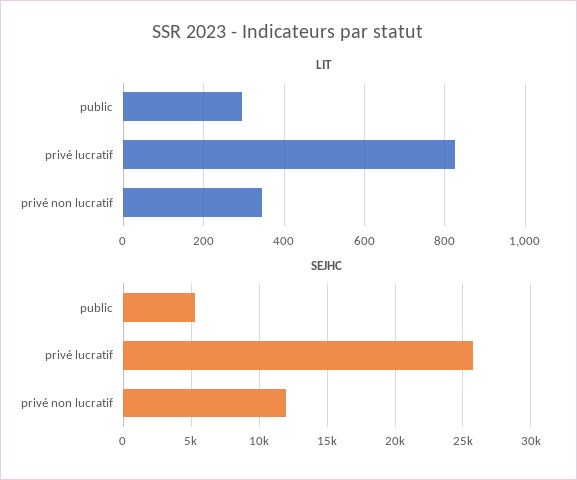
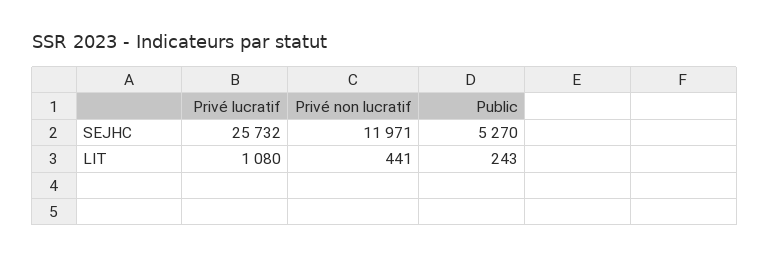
  {
    "LIT": {
-     "public": 300,
+     "public": 243,
-     "privé lucratif": 820,
+     "privé lucratif": 1080,
-     "privé non lucratif": 340
+     "privé non lucratif": 441
    },
    "SEJHC": {
      "public": 5270,
      "privé lucratif": 25732,
      "privé non lucratif": 11971
    }
  }

